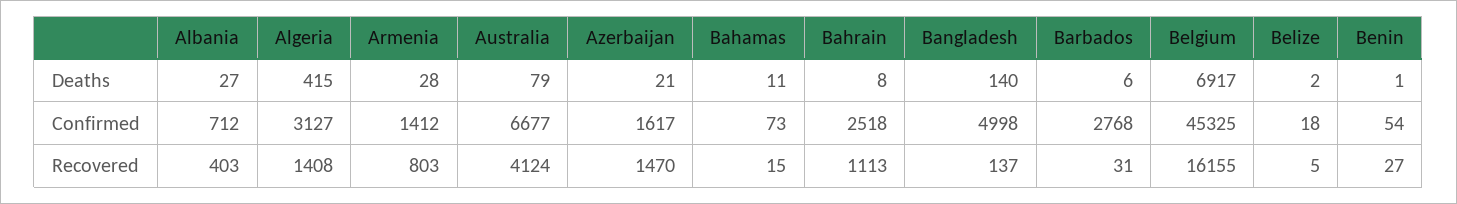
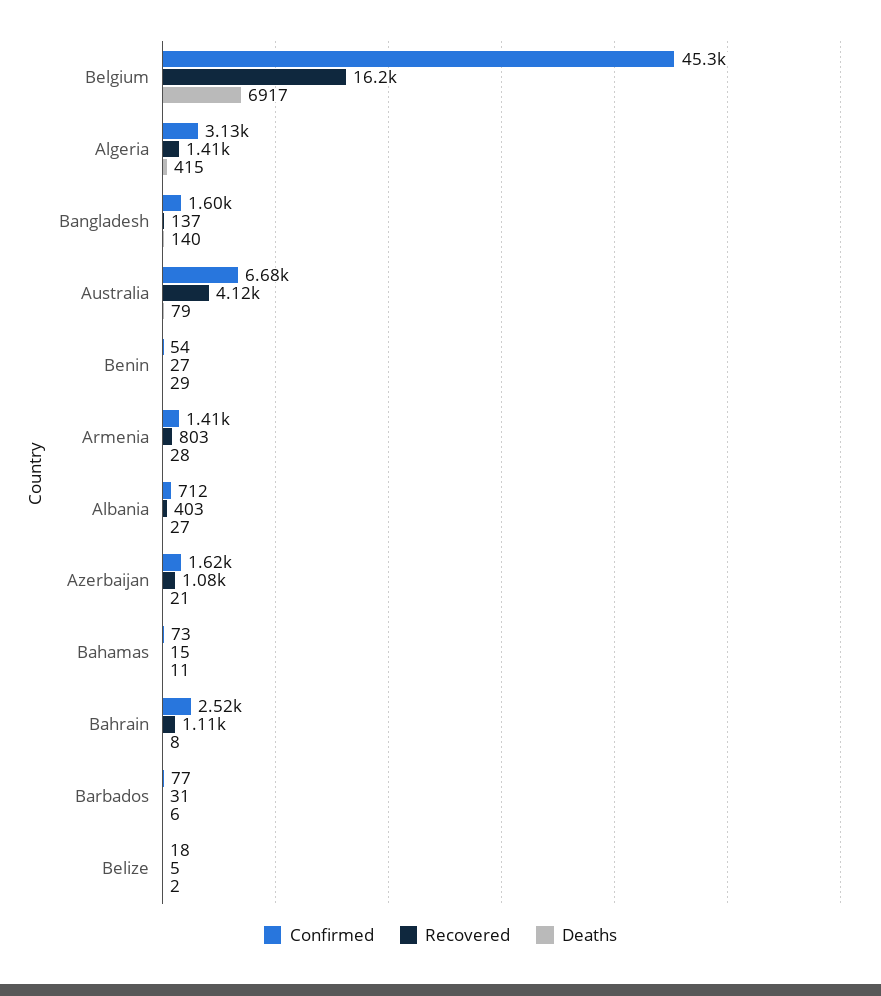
  {
    "Deaths": {
      "Albania": 27,
      "Algeria": 415,
      "Armenia": 28,
      "Australia": 79,
      "Azerbaijan": 21,
      "Bahamas": 11,
      "Bahrain": 8,
      "Bangladesh": 140,
      "Barbados": 6,
      "Belgium": 6917,
      "Belize": 2,
-     "Benin": 1
+     "Benin": 29
    },
    "Confirmed": {
      "Albania": 712,
      "Algeria": 3127,
      "Armenia": 1412,
      "Australia": 6677,
      "Azerbaijan": 1617,
      "Bahamas": 73,
      "Bahrain": 2518,
-     "Bangladesh": 4998,
+     "Bangladesh": 1600,
-     "Barbados": 2768,
+     "Barbados": 77,
      "Belgium": 45325,
      "Belize": 18,
      "Benin": 54
    },
    "Recovered": {
      "Albania": 403,
      "Algeria": 1408,
      "Armenia": 803,
      "Australia": 4124,
-     "Azerbaijan": 1470,
+     "Azerbaijan": 1080,
      "Bahamas": 15,
      "Bahrain": 1113,
      "Bangladesh": 137,
      "Barbados": 31,
      "Belgium": 16155,
      "Belize": 5,
      "Benin": 27
    }
  }

